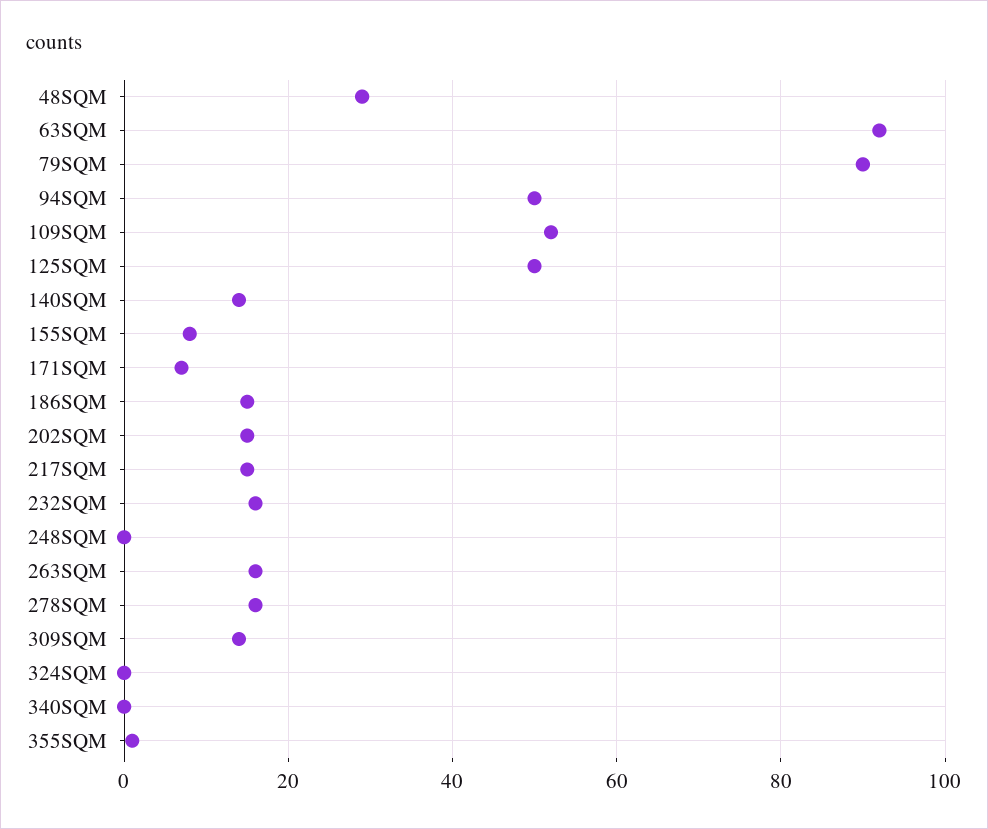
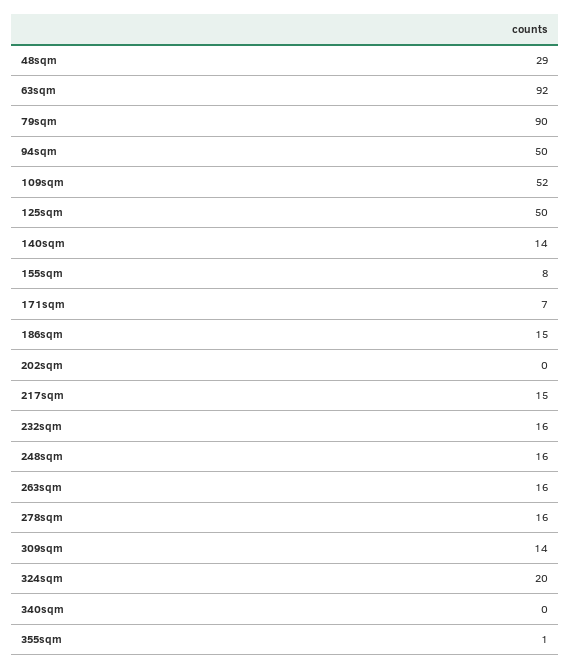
  {
    "48SQM": 29,
    "63SQM": 92,
    "79SQM": 90,
    "94SQM": 50,
    "109SQM": 52,
    "125SQM": 50,
    "140SQM": 14,
    "155SQM": 8,
    "171SQM": 7,
    "186SQM": 15,
-   "202SQM": 15,
+   "202SQM": 0,
    "217SQM": 15,
    "232SQM": 16,
-   "248SQM": 0,
+   "248SQM": 16,
    "263SQM": 16,
    "278SQM": 16,
    "309SQM": 14,
-   "324SQM": 0,
+   "324SQM": 20,
    "340SQM": 0,
    "355SQM": 1
  }

